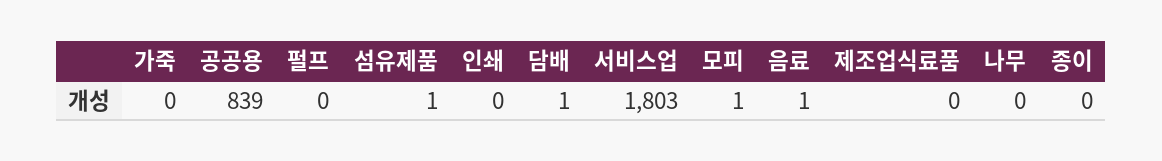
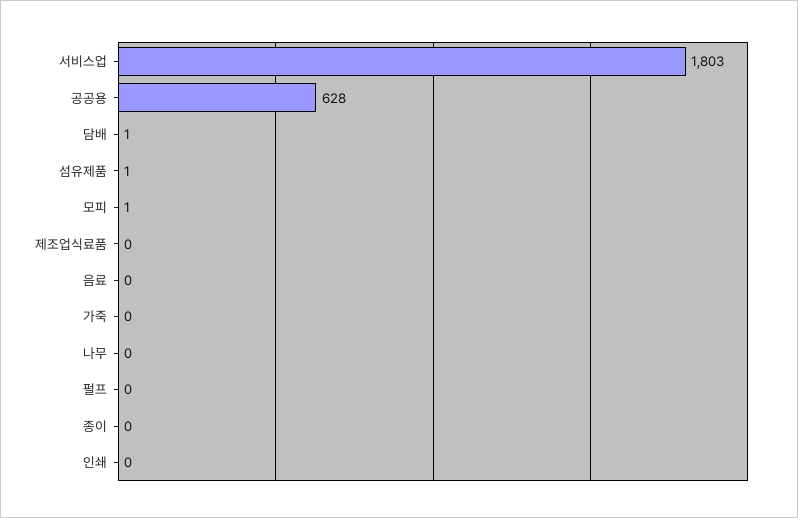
  {
    "가죽": 0,
-   "공공용": 839,
+   "공공용": 628,
    "펄프": 0,
    "섬유제품": 1,
    "인쇄": 0,
    "담배": 1,
    "서비스업": 1803,
    "모피": 1,
-   "음료": 1,
+   "음료": 0,
    "제조업식료품": 0,
    "나무": 0,
    "종이": 0
  }

